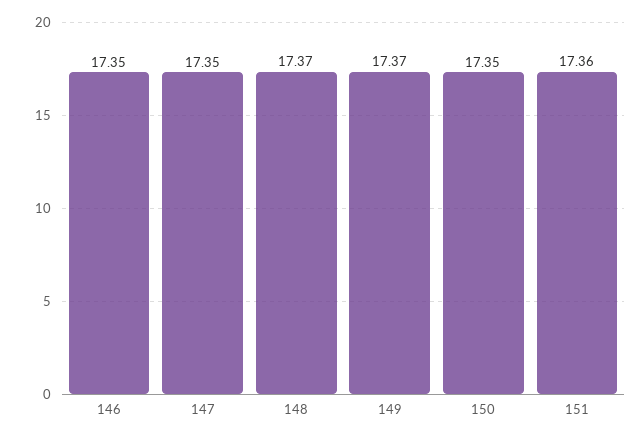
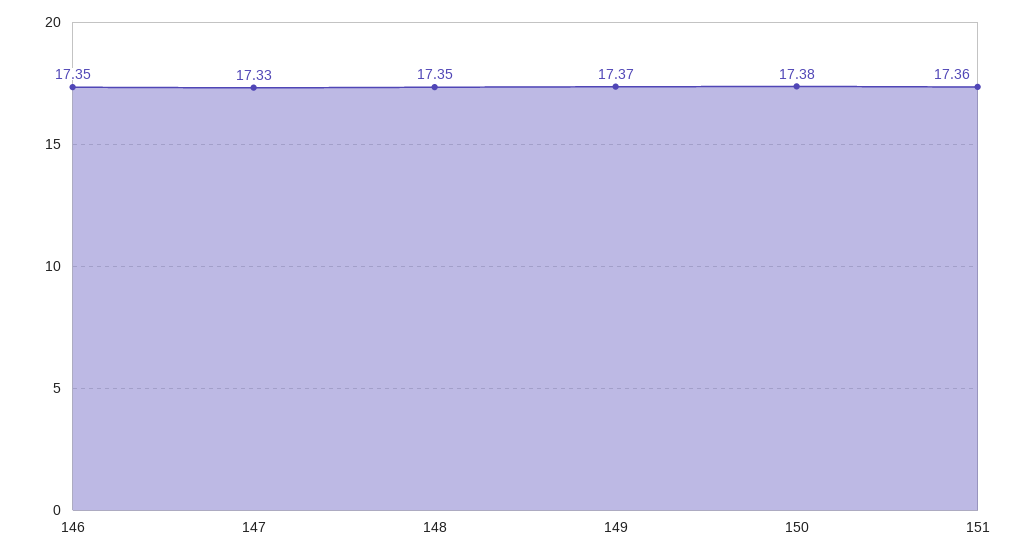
  {
    "146": 17.35,
-   "147": 17.35,
+   "147": 17.33,
-   "148": 17.37,
+   "148": 17.35,
    "149": 17.37,
-   "150": 17.35,
+   "150": 17.38,
    "151": 17.36
  }

